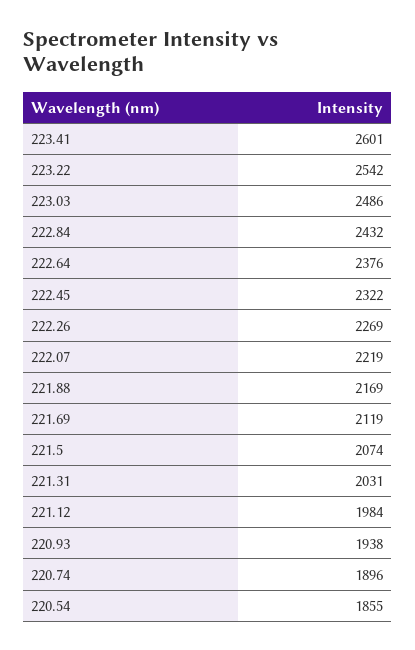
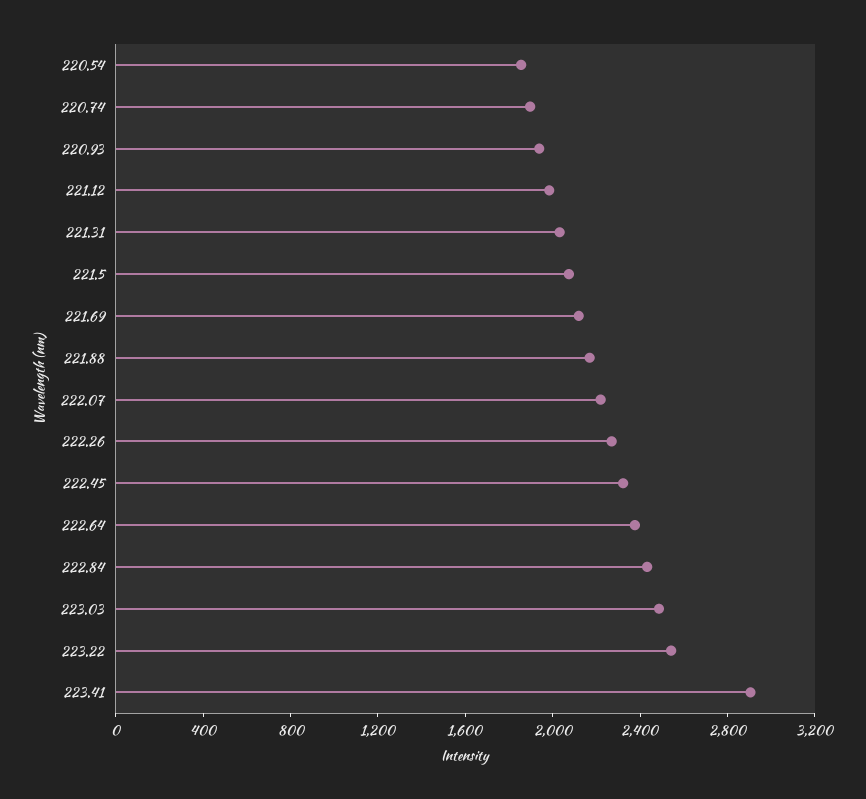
  {
-   "223.41": 2601,
+   "223.41": 2900,
    "223.22": 2542,
    "223.03": 2486,
    "222.84": 2432,
    "222.64": 2376,
    "222.45": 2322,
    "222.26": 2269,
    "222.07": 2219,
    "221.88": 2169,
    "221.69": 2119,
    "221.5": 2074,
    "221.31": 2031,
    "221.12": 1984,
    "220.93": 1938,
    "220.74": 1896,
    "220.54": 1855
  }

